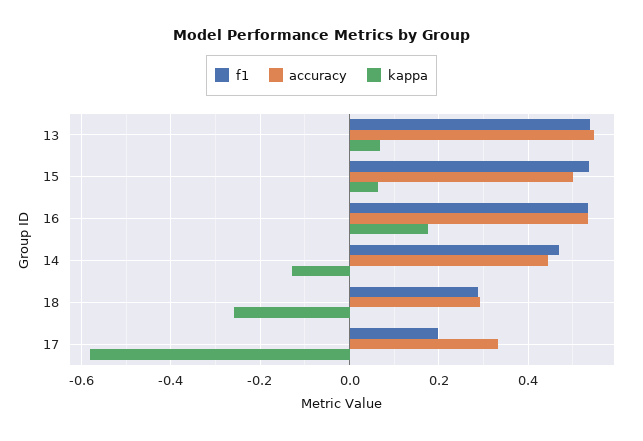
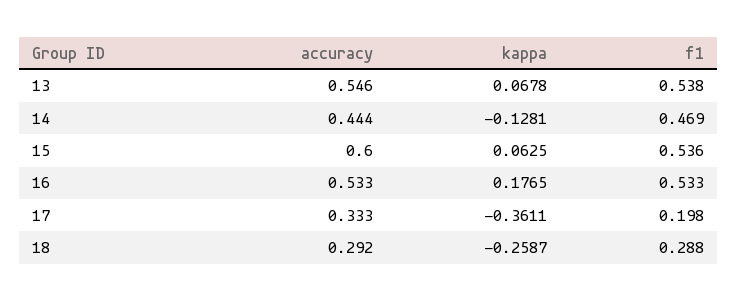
  {
    "f1": {
      "13": 0.538,
      "15": 0.536,
      "16": 0.533,
      "14": 0.469,
      "18": 0.288,
      "17": 0.198
    },
    "accuracy": {
      "13": 0.546,
-     "15": 0.5,
+     "15": 0.6,
      "16": 0.533,
      "14": 0.444,
      "18": 0.292,
      "17": 0.333
    },
    "kappa": {
      "13": 0.0678,
      "15": 0.0625,
      "16": 0.1765,
      "14": -0.1281,
      "18": -0.2587,
-     "17": -0.58
+     "17": -0.3611
    }
  }

